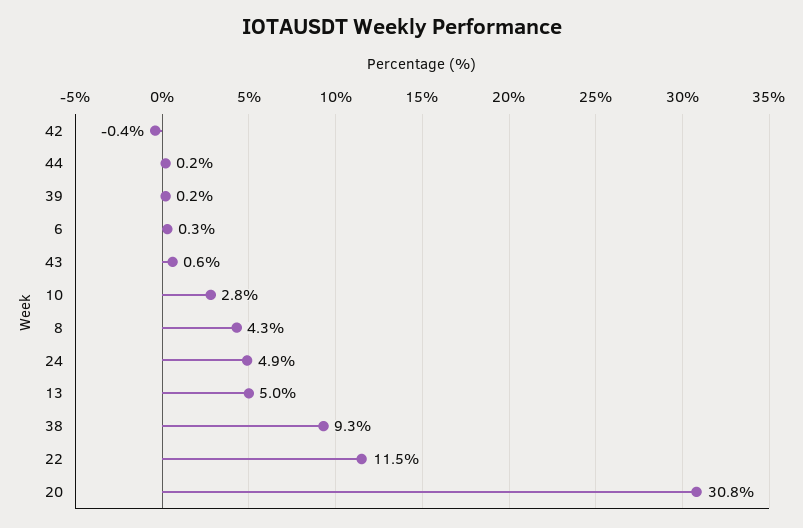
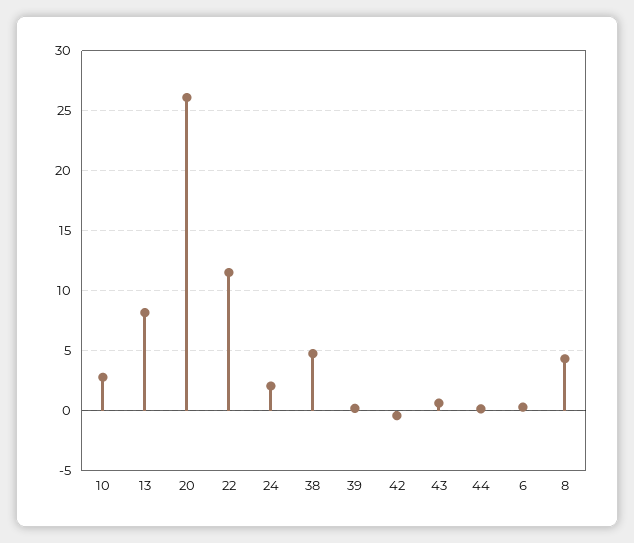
  {
    "42": -0.4,
    "44": 0.2,
    "39": 0.2,
    "6": 0.3,
    "43": 0.6,
    "10": 2.8,
    "8": 4.3,
-   "24": 4.9,
+   "24": 2,
-   "13": 5,
+   "13": 8,
-   "38": 9.3,
+   "38": 5,
    "22": 11.5,
-   "20": 30.8
+   "20": 26
  }

